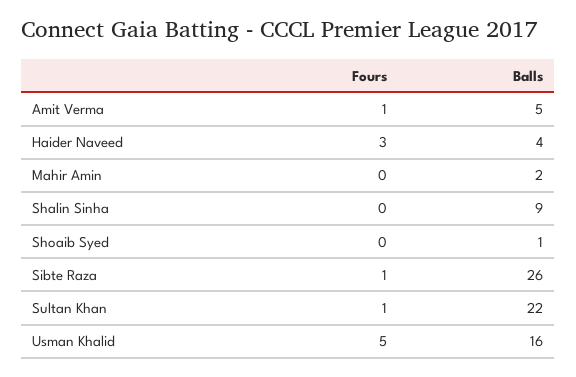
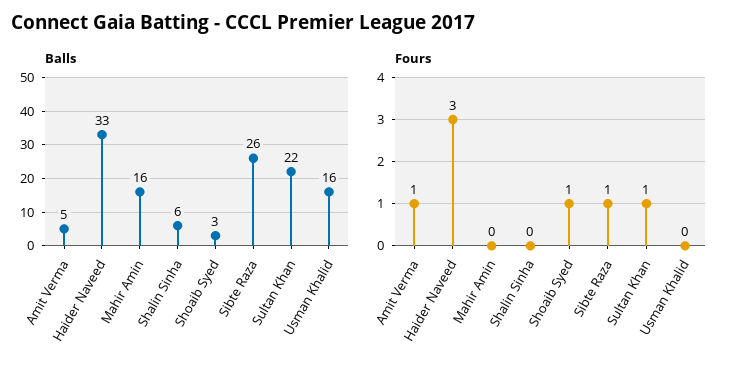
  {
    "Fours": {
      "Amit Verma": 1,
      "Haider Naveed": 3,
      "Mahir Amin": 0,
      "Shalin Sinha": 0,
-     "Shoaib Syed": 0,
+     "Shoaib Syed": 1,
      "Sibte Raza": 1,
      "Sultan Khan": 1,
-     "Usman Khalid": 5
+     "Usman Khalid": 0
    },
    "Balls": {
      "Amit Verma": 5,
-     "Haider Naveed": 4,
+     "Haider Naveed": 33,
-     "Mahir Amin": 2,
+     "Mahir Amin": 16,
-     "Shalin Sinha": 9,
+     "Shalin Sinha": 6,
-     "Shoaib Syed": 1,
+     "Shoaib Syed": 3,
      "Sibte Raza": 26,
      "Sultan Khan": 22,
      "Usman Khalid": 16
    }
  }

